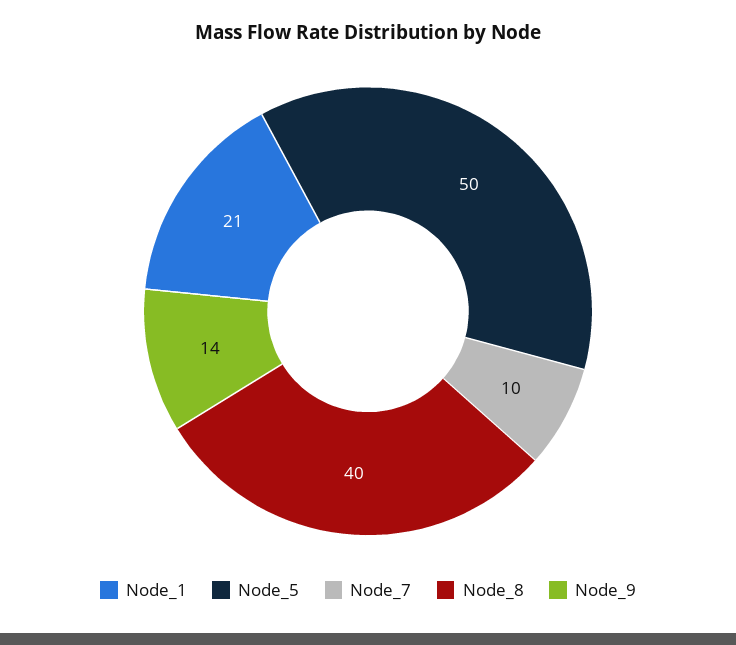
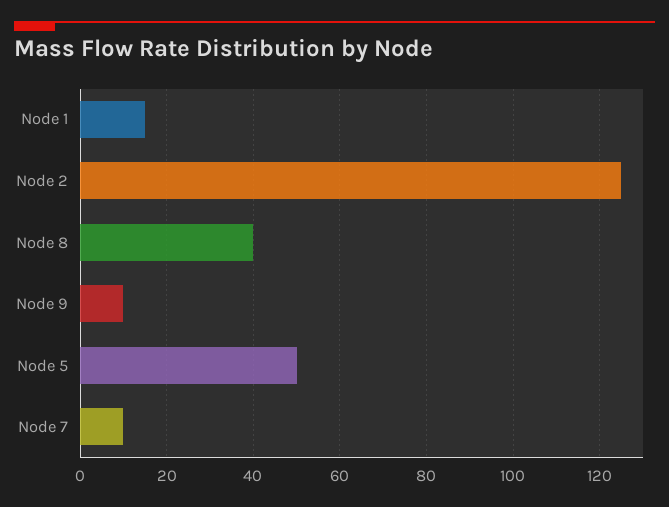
  {
-   "Node_1": 21,
+   "Node_1": 15,
    "Node_5": 50,
    "Node_7": 10,
    "Node_8": 40,
-   "Node_9": 14
+   "Node_9": 10,
+   "Node 2": 125
  }

